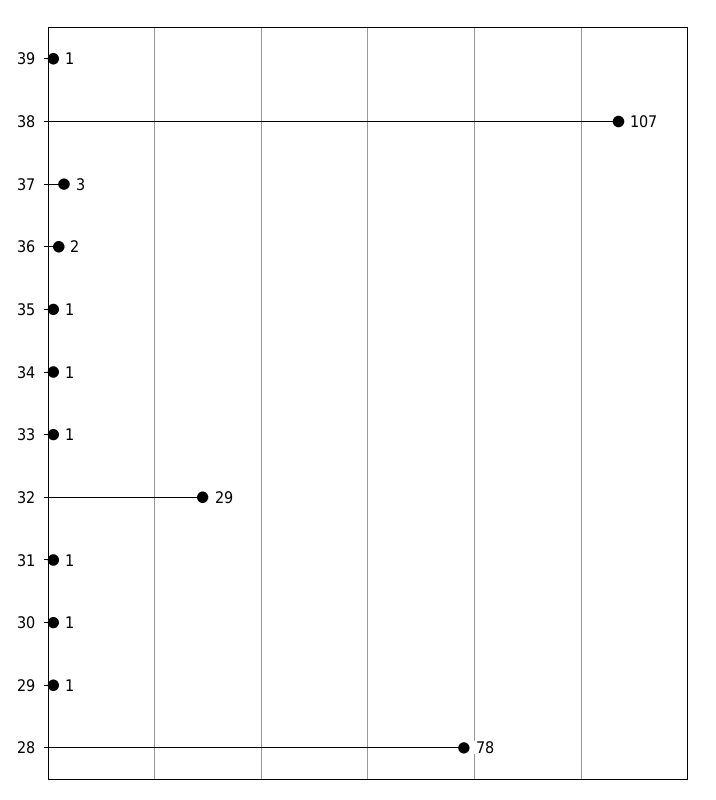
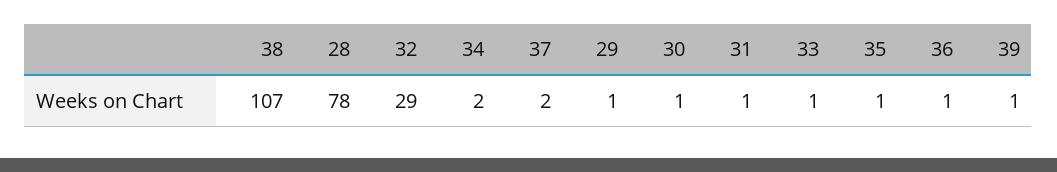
  {
    "39": 1,
    "38": 107,
-   "37": 3,
+   "37": 2,
-   "36": 2,
+   "36": 1,
    "35": 1,
-   "34": 1,
+   "34": 2,
    "33": 1,
    "32": 29,
    "31": 1,
    "30": 1,
    "29": 1,
    "28": 78
  }

